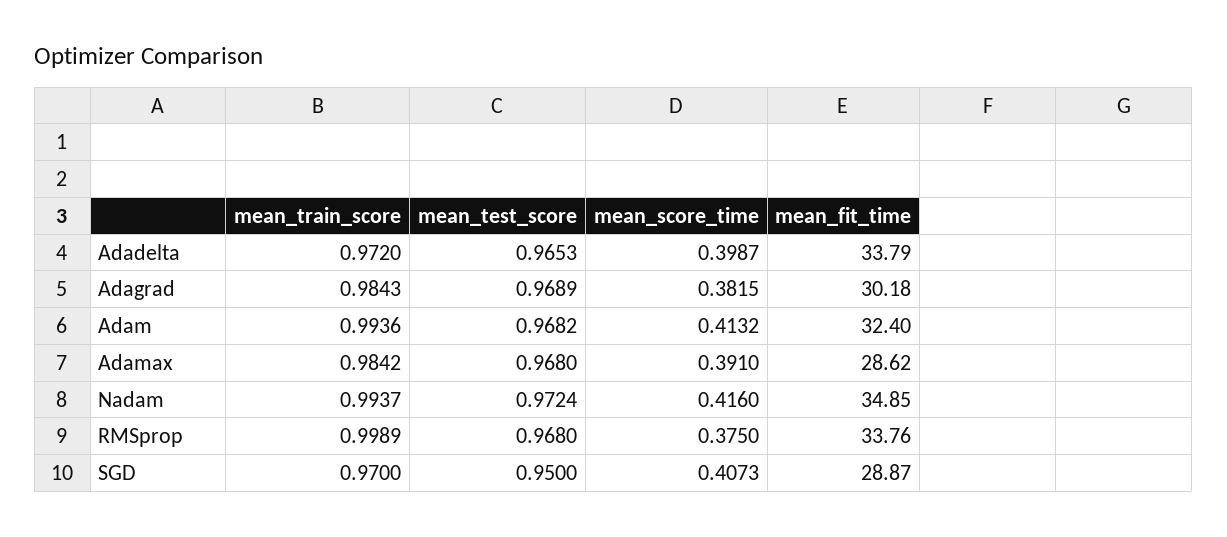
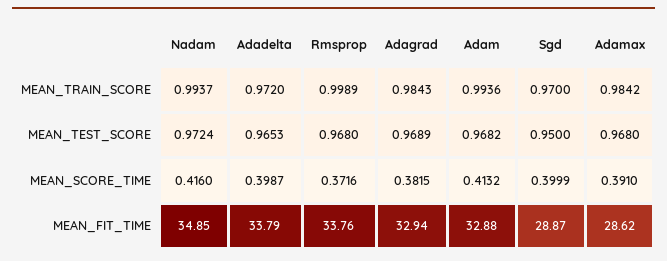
  {
    "mean_train_score": {
      "Adadelta": 0.972,
      "Adagrad": 0.9843,
      "Adam": 0.9936,
      "Adamax": 0.9842,
      "Nadam": 0.9937,
      "RMSprop": 0.9989,
      "SGD": 0.97
    },
    "mean_test_score": {
      "Adadelta": 0.9653,
      "Adagrad": 0.9689,
      "Adam": 0.9682,
      "Adamax": 0.968,
      "Nadam": 0.9724,
      "RMSprop": 0.968,
      "SGD": 0.95
    },
    "mean_score_time": {
      "Adadelta": 0.3987,
      "Adagrad": 0.3815,
      "Adam": 0.4132,
      "Adamax": 0.391,
      "Nadam": 0.416,
-     "RMSprop": 0.375,
+     "RMSprop": 0.3716,
-     "SGD": 0.4073
+     "SGD": 0.3999
    },
    "mean_fit_time": {
      "Adadelta": 33.79,
-     "Adagrad": 30.18,
+     "Adagrad": 32.94,
-     "Adam": 32.4,
+     "Adam": 32.88,
      "Adamax": 28.62,
      "Nadam": 34.85,
      "RMSprop": 33.76,
      "SGD": 28.87
    }
  }

